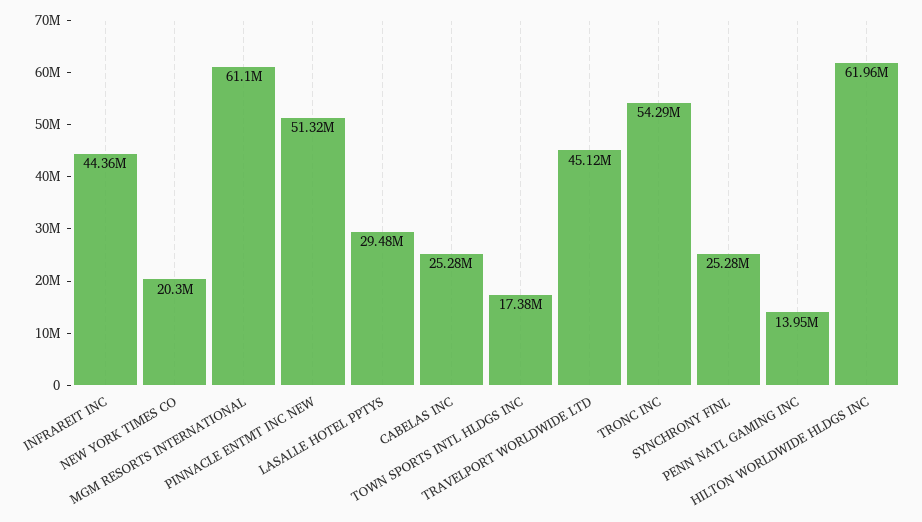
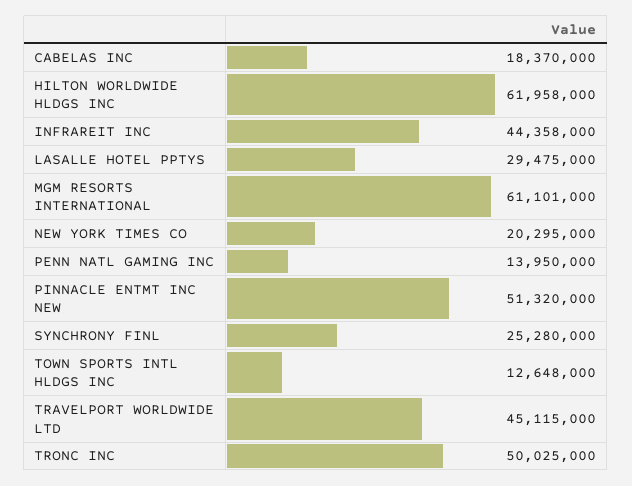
  {
    "INFRAREIT INC": 44358000,
    "NEW YORK TIMES CO": 20295000,
    "MGM RESORTS INTERNATIONAL": 61101000,
    "PINNACLE ENTMT INC NEW": 51320000,
    "LASALLE HOTEL PPTYS": 29475000,
-   "CABELAS INC": 25280000,
+   "CABELAS INC": 18370000,
-   "TOWN SPORTS INTL HLDGS INC": 17380000,
+   "TOWN SPORTS INTL HLDGS INC": 12648000,
    "TRAVELPORT WORLDWIDE LTD": 45115000,
-   "TRONC INC": 54290000,
+   "TRONC INC": 50025000,
    "SYNCHRONY FINL": 25280000,
    "PENN NATL GAMING INC": 13950000,
    "HILTON WORLDWIDE HLDGS INC": 61958000
  }

